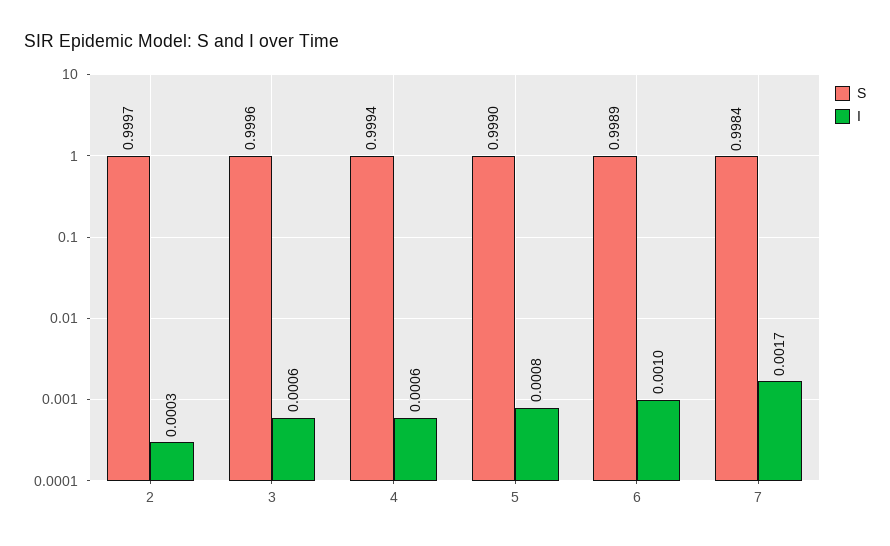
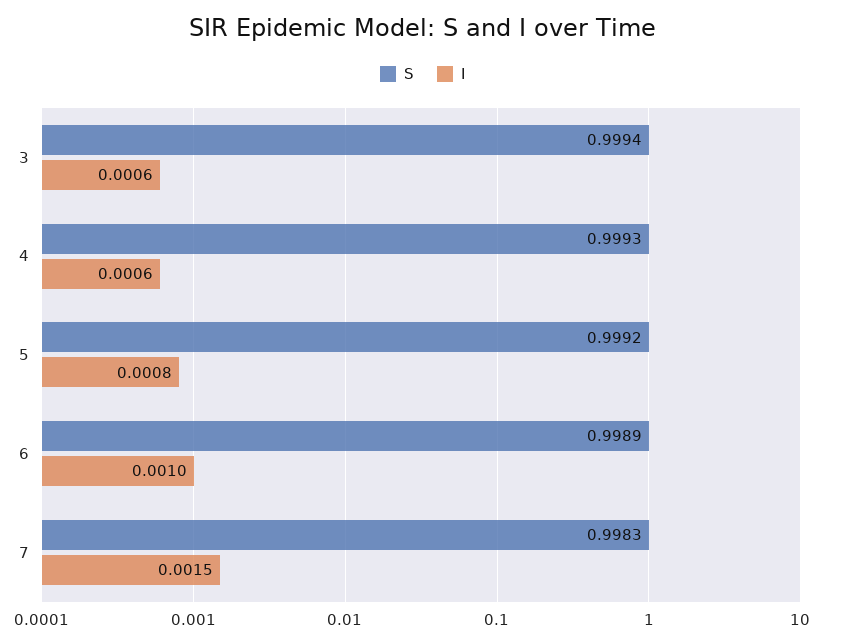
  {
    "S": {
-     "2": 0.9997,
-     "3": 0.9996,
+     "3": 0.9994,
-     "4": 0.9994,
+     "4": 0.9993,
-     "5": 0.999,
+     "5": 0.9992,
      "6": 0.9989,
-     "7": 0.9984
+     "7": 0.9983
    },
    "I": {
-     "2": 0.0003,
      "3": 0.0006,
      "4": 0.0006,
      "5": 0.0008,
      "6": 0.001,
-     "7": 0.0017
+     "7": 0.0015
    }
  }

